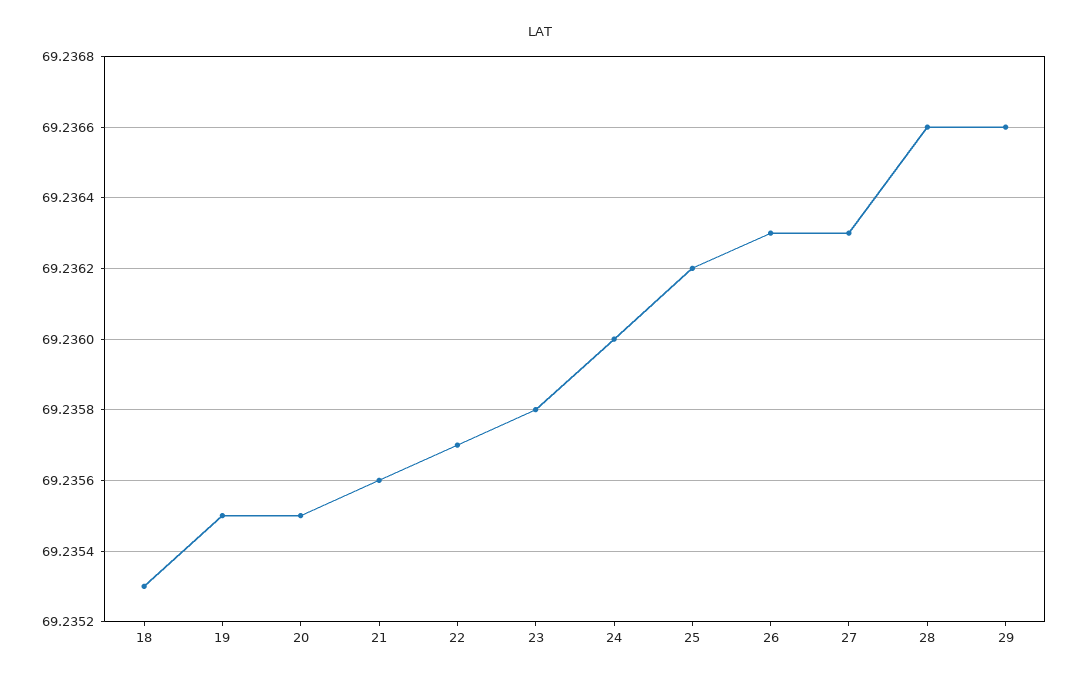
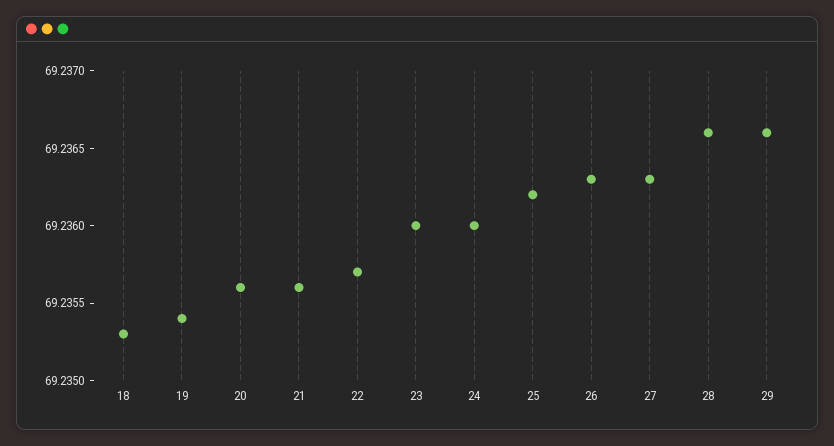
  {
    "18": 69.2353,
-   "19": 69.2355,
+   "19": 69.2354,
-   "20": 69.2355,
+   "20": 69.2356,
    "21": 69.2356,
    "22": 69.2357,
-   "23": 69.2358,
+   "23": 69.236,
    "24": 69.236,
    "25": 69.2362,
    "26": 69.2363,
    "27": 69.2363,
    "28": 69.2366,
    "29": 69.2366
  }

